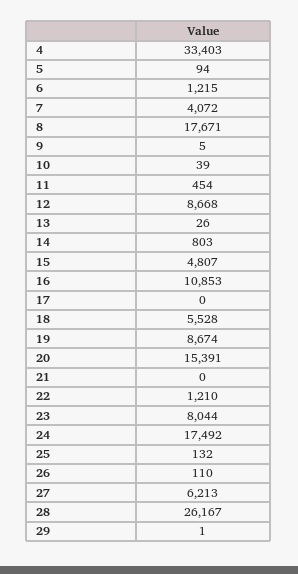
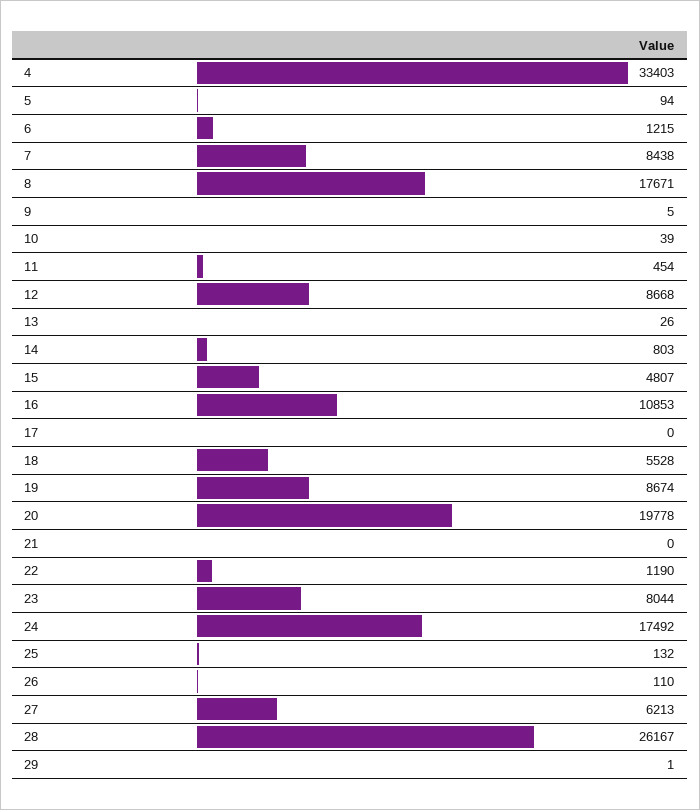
  {
    "4": 33403,
    "5": 94,
    "6": 1215,
-   "7": 4072,
+   "7": 8438,
    "8": 17671,
    "9": 5,
    "10": 39,
    "11": 454,
    "12": 8668,
    "13": 26,
    "14": 803,
    "15": 4807,
    "16": 10853,
    "17": 0,
    "18": 5528,
    "19": 8674,
-   "20": 15391,
+   "20": 19778,
    "21": 0,
-   "22": 1210,
+   "22": 1190,
    "23": 8044,
    "24": 17492,
    "25": 132,
    "26": 110,
    "27": 6213,
    "28": 26167,
    "29": 1
  }

